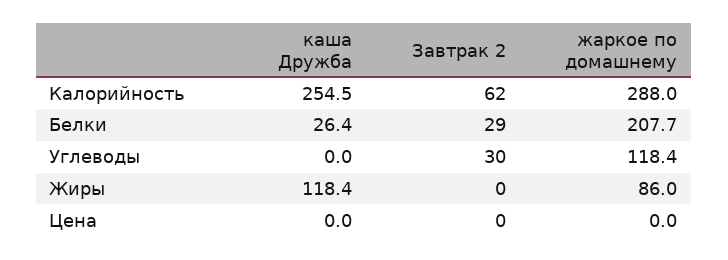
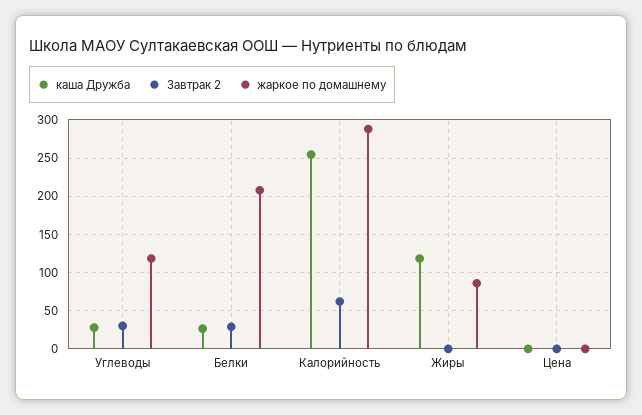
  {
    "каша Дружба": {
      "Калорийность": 254.5,
      "Белки": 26.4,
-     "Углеводы": 0,
+     "Углеводы": 30,
      "Жиры": 118.4,
      "Цена": 0
    },
    "Завтрак 2": {
      "Калорийность": 62,
      "Белки": 29,
      "Углеводы": 30,
      "Жиры": 0,
      "Цена": 0
    },
    "жаркое по домашнему": {
      "Калорийность": 288,
      "Белки": 207.7,
      "Углеводы": 118.4,
      "Жиры": 86,
      "Цена": 0
    }
  }

